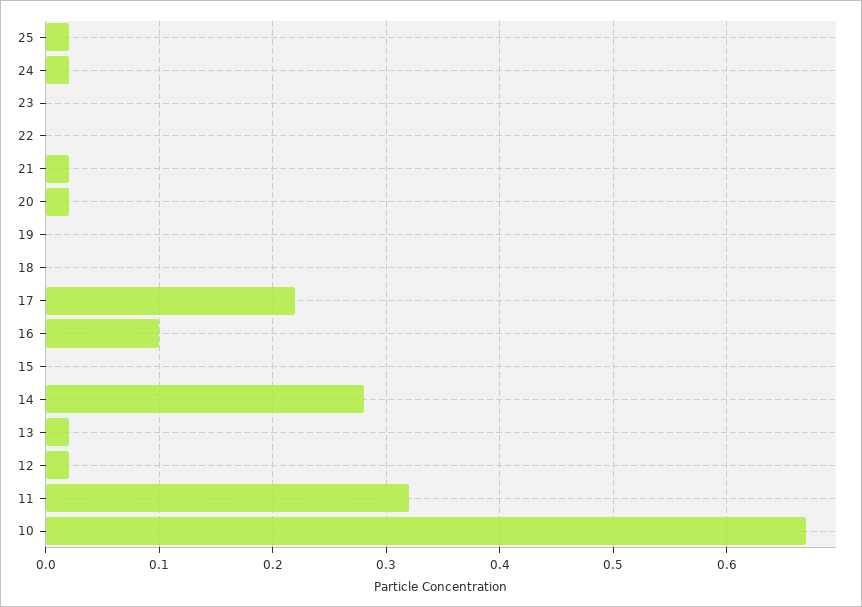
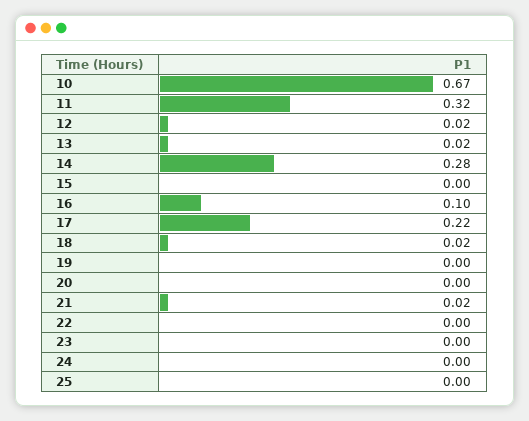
  {
-   "25": 0.02,
+   "25": 0,
-   "24": 0.02,
+   "24": 0,
    "23": 0,
    "22": 0,
    "21": 0.02,
-   "20": 0.02,
+   "20": 0,
    "19": 0,
-   "18": 0,
+   "18": 0.02,
    "17": 0.22,
    "16": 0.1,
    "15": 0,
    "14": 0.28,
    "13": 0.02,
    "12": 0.02,
    "11": 0.32,
    "10": 0.67
  }

